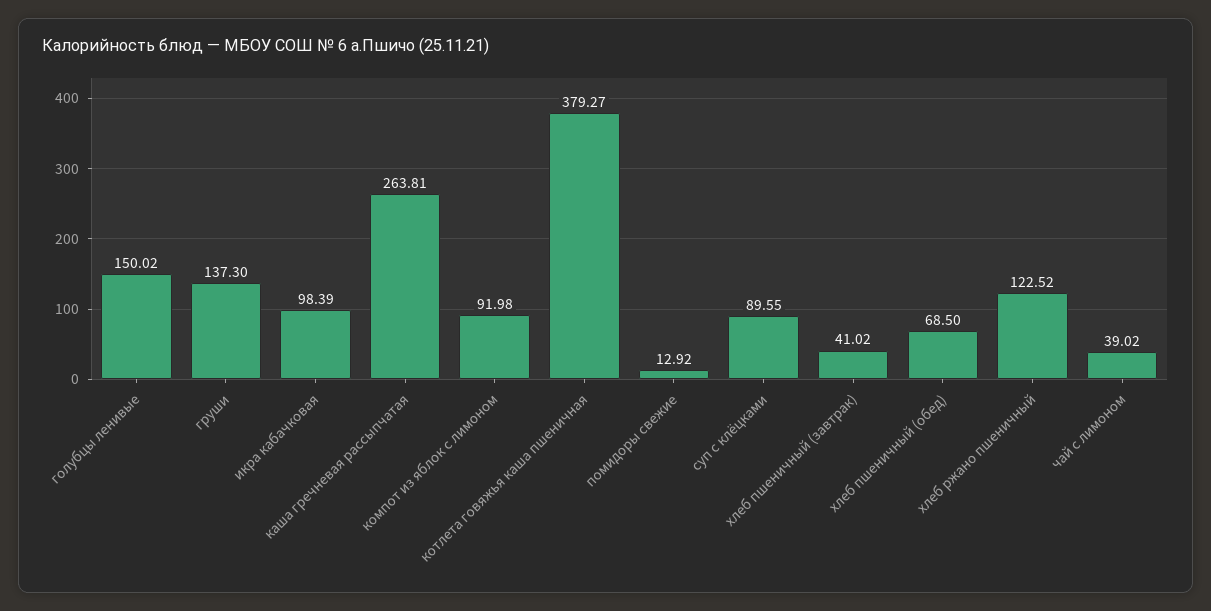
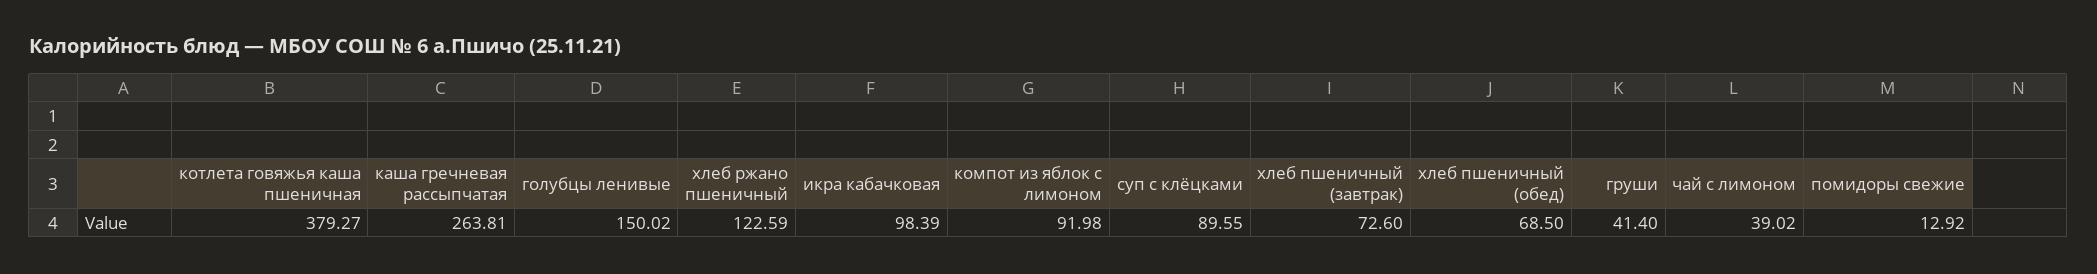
  {
    "голубцы ленивые": 150.02,
-   "груши": 137.3,
+   "груши": 41.4,
    "икра кабачковая": 98.39,
    "каша гречневая рассыпчатая": 263.81,
    "компот из яблок с лимоном": 91.98,
    "котлета говяжья каша пшеничная": 379.27,
    "помидоры свежие": 12.92,
    "суп с клёцками": 89.55,
-   "хлеб пшеничный (завтрак)": 41.02,
+   "хлеб пшеничный (завтрак)": 72.6,
    "хлеб пшеничный (обед)": 68.5,
-   "хлеб ржано пшеничный": 122.52,
+   "хлеб ржано пшеничный": 122.59,
    "чай с лимоном": 39.02
  }

